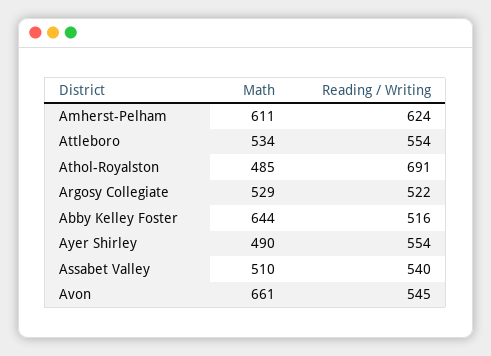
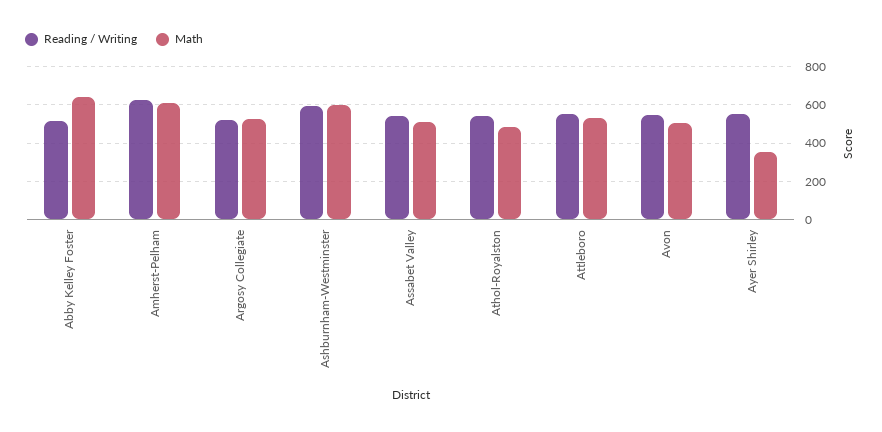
  {
    "Math": {
      "Amherst-Pelham": 611,
      "Attleboro": 534,
      "Athol-Royalston": 485,
      "Argosy Collegiate": 529,
      "Abby Kelley Foster": 644,
-     "Ayer Shirley": 490,
+     "Ayer Shirley": 350,
      "Assabet Valley": 510,
-     "Avon": 661
+     "Avon": 500,
+     "Ashburnham-Westminster": 600
    },
    "Reading / Writing": {
      "Amherst-Pelham": 624,
      "Attleboro": 554,
-     "Athol-Royalston": 691,
+     "Athol-Royalston": 550,
      "Argosy Collegiate": 522,
      "Abby Kelley Foster": 516,
      "Ayer Shirley": 554,
      "Assabet Valley": 540,
-     "Avon": 545
+     "Avon": 545,
+     "Ashburnham-Westminster": 600
    }
  }

